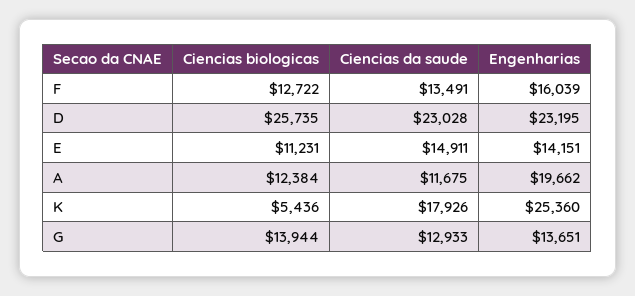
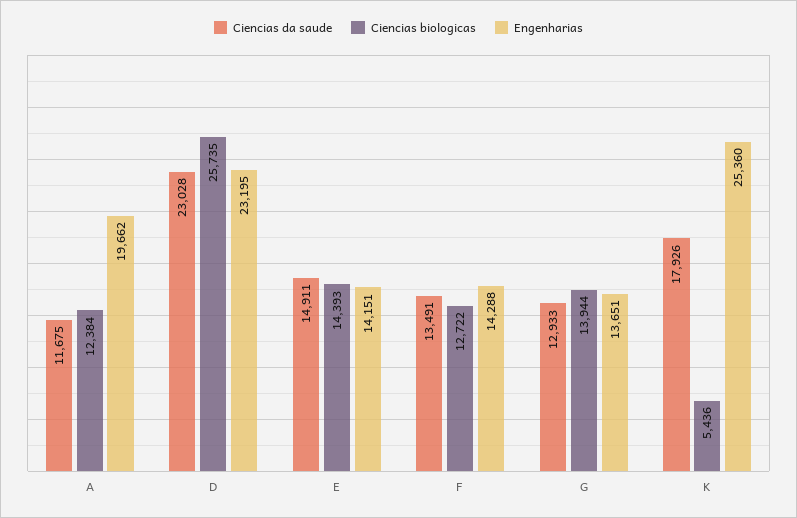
  {
    "Ciencias biologicas": {
      "F": 12722,
      "D": 25735,
-     "E": 11231,
+     "E": 14393,
      "A": 12384,
      "K": 5436,
      "G": 13944
    },
    "Ciencias da saude": {
      "F": 13491,
      "D": 23028,
      "E": 14911,
      "A": 11675,
      "K": 17926,
      "G": 12933
    },
    "Engenharias": {
-     "F": 16039,
+     "F": 14288,
      "D": 23195,
      "E": 14151,
      "A": 19662,
      "K": 25360,
      "G": 13651
    }
  }

